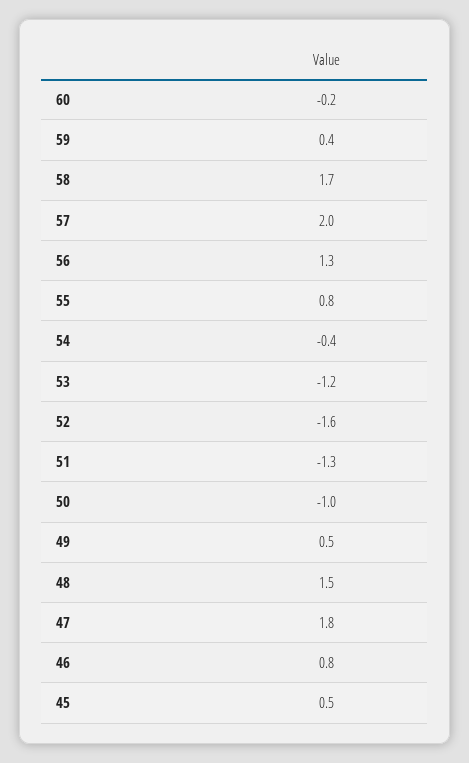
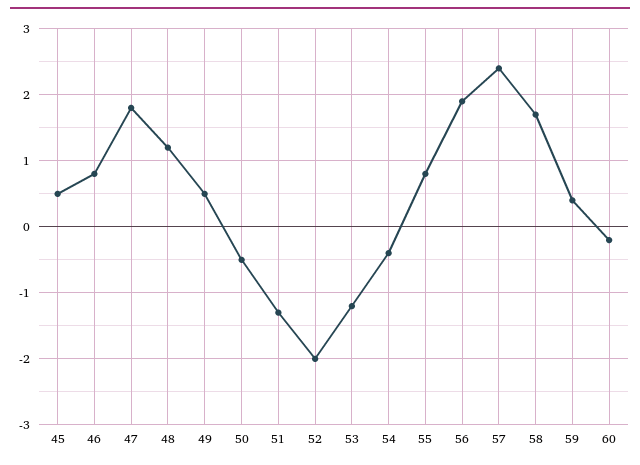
  {
    "60": -0.2,
    "59": 0.4,
    "58": 1.7,
-   "57": 2,
+   "57": 2.4,
-   "56": 1.3,
+   "56": 1.9,
    "55": 0.8,
    "54": -0.4,
    "53": -1.2,
-   "52": -1.6,
+   "52": -2,
    "51": -1.3,
-   "50": -1,
+   "50": -0.5,
    "49": 0.5,
-   "48": 1.5,
+   "48": 1.2,
    "47": 1.8,
    "46": 0.8,
    "45": 0.5
  }

